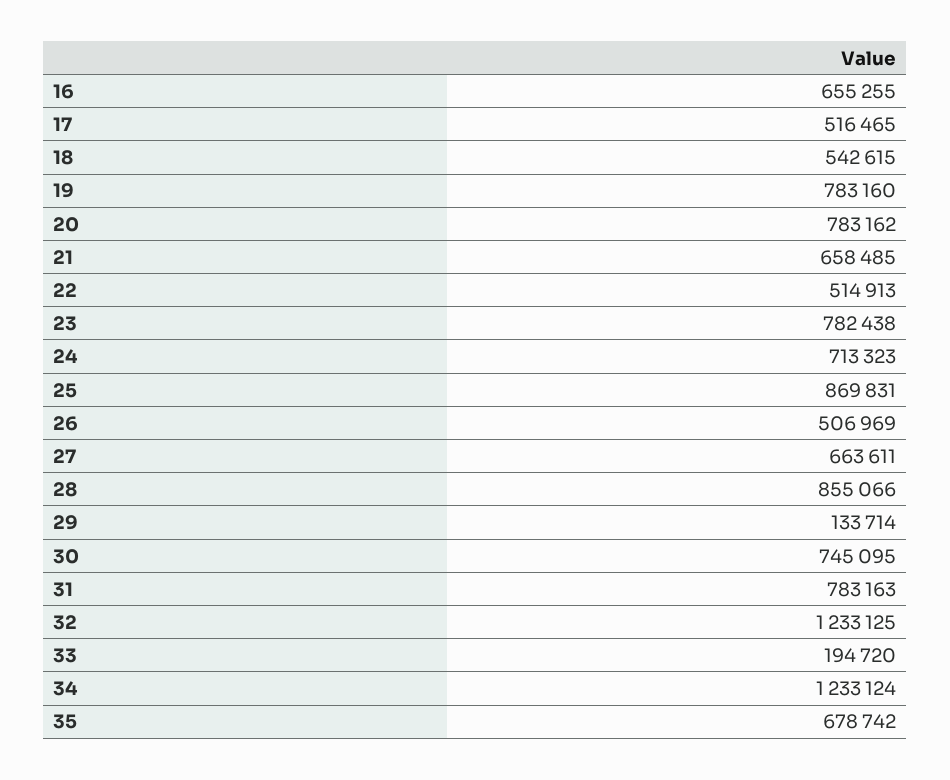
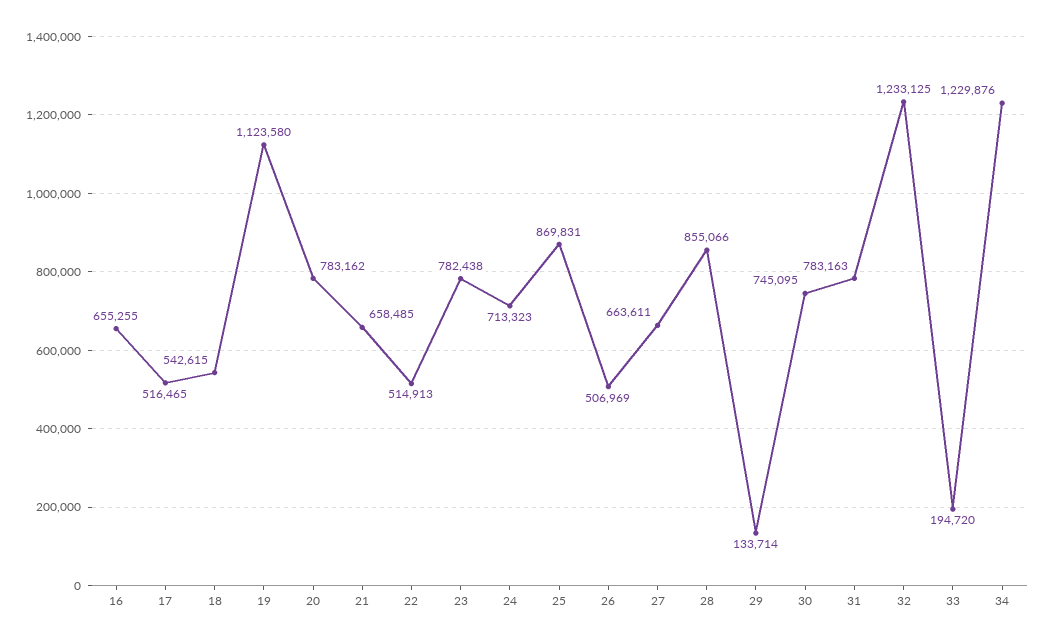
  {
    "16": 655255,
    "17": 516465,
    "18": 542615,
-   "19": 783160,
+   "19": 1123580,
    "20": 783162,
    "21": 658485,
    "22": 514913,
    "23": 782438,
    "24": 713323,
    "25": 869831,
    "26": 506969,
    "27": 663611,
    "28": 855066,
    "29": 133714,
    "30": 745095,
    "31": 783163,
    "32": 1233125,
    "33": 194720,
-   "34": 1233124,
+   "34": 1229876
-   "35": 678742
  }

